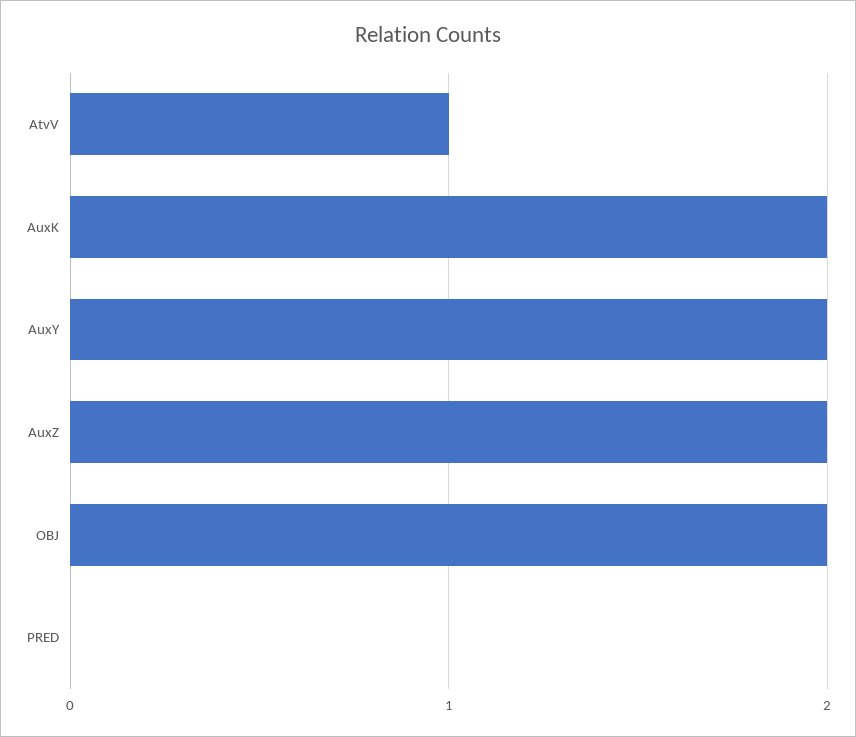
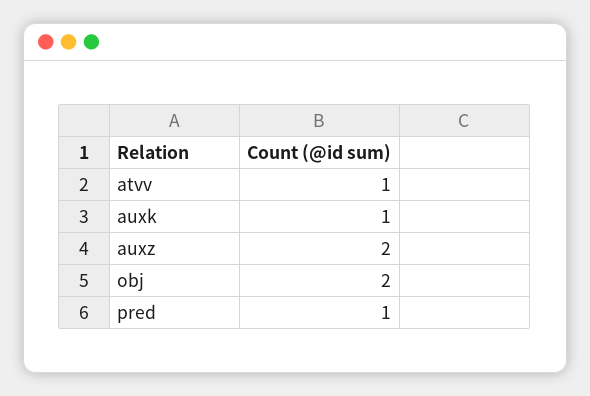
  {
    "AtvV": 1,
-   "AuxK": 2,
+   "AuxK": 1,
-   "AuxY": 2,
    "AuxZ": 2,
    "OBJ": 2,
-   "PRED": 0
+   "PRED": 1
  }

